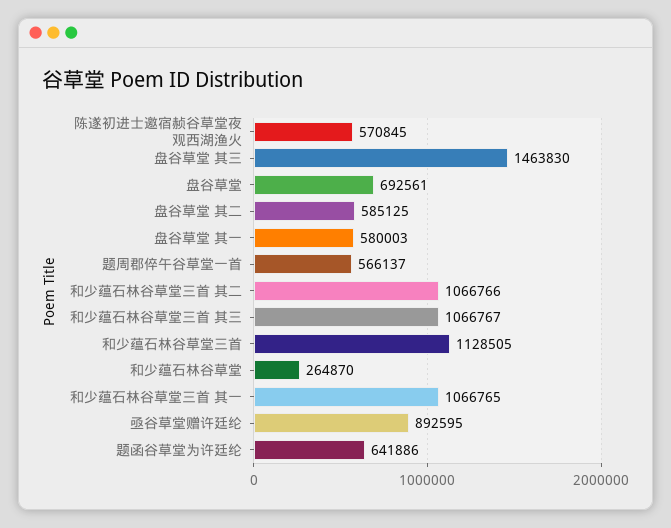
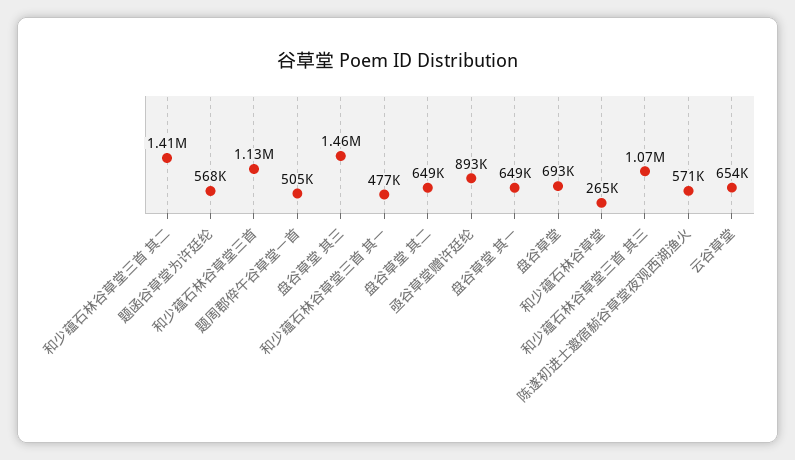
  {
    "陈遂初进士邀宿赪谷草堂夜观西湖渔火": 570845,
    "盘谷草堂 其三": 1463830,
    "盘谷草堂": 692561,
-   "盘谷草堂 其二": 585125,
+   "盘谷草堂 其二": 649000,
-   "盘谷草堂 其一": 580003,
+   "盘谷草堂 其一": 649000,
-   "题周郡倅午谷草堂一首": 566137,
+   "题周郡倅午谷草堂一首": 505000,
-   "和少蕴石林谷草堂三首 其二": 1066766,
+   "和少蕴石林谷草堂三首 其二": 1410000,
    "和少蕴石林谷草堂三首 其三": 1066767,
    "和少蕴石林谷草堂三首": 1128505,
    "和少蕴石林谷草堂": 264870,
-   "和少蕴石林谷草堂三首 其一": 1066765,
+   "和少蕴石林谷草堂三首 其一": 477000,
    "亟谷草堂赠许廷纶": 892595,
-   "题函谷草堂为许廷纶": 641886
+   "题函谷草堂为许廷纶": 568000,
+   "云谷草堂": 654000
  }

